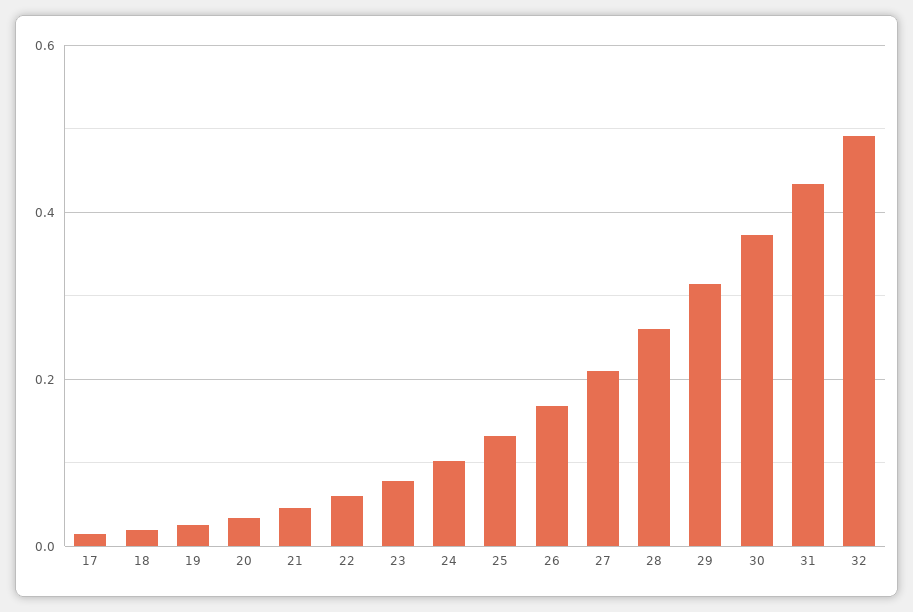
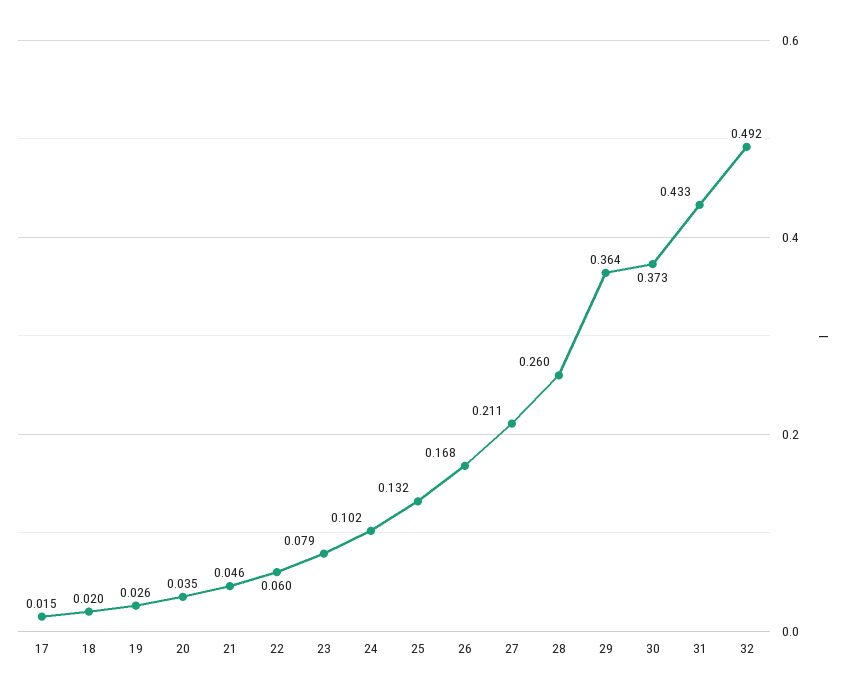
  {
    "17": 0.015,
    "18": 0.02,
    "19": 0.026,
    "20": 0.035,
    "21": 0.046,
    "22": 0.06,
    "23": 0.079,
    "24": 0.102,
    "25": 0.132,
    "26": 0.168,
    "27": 0.211,
    "28": 0.26,
-   "29": 0.32,
+   "29": 0.364,
    "30": 0.373,
    "31": 0.433,
    "32": 0.492
  }

